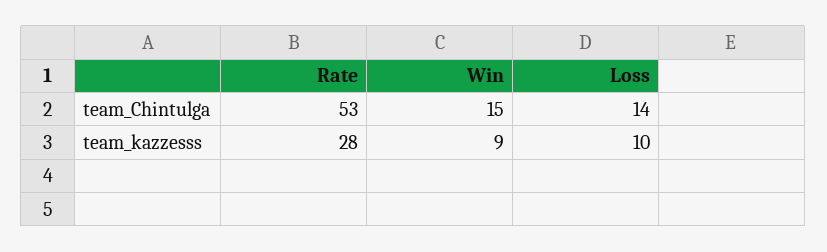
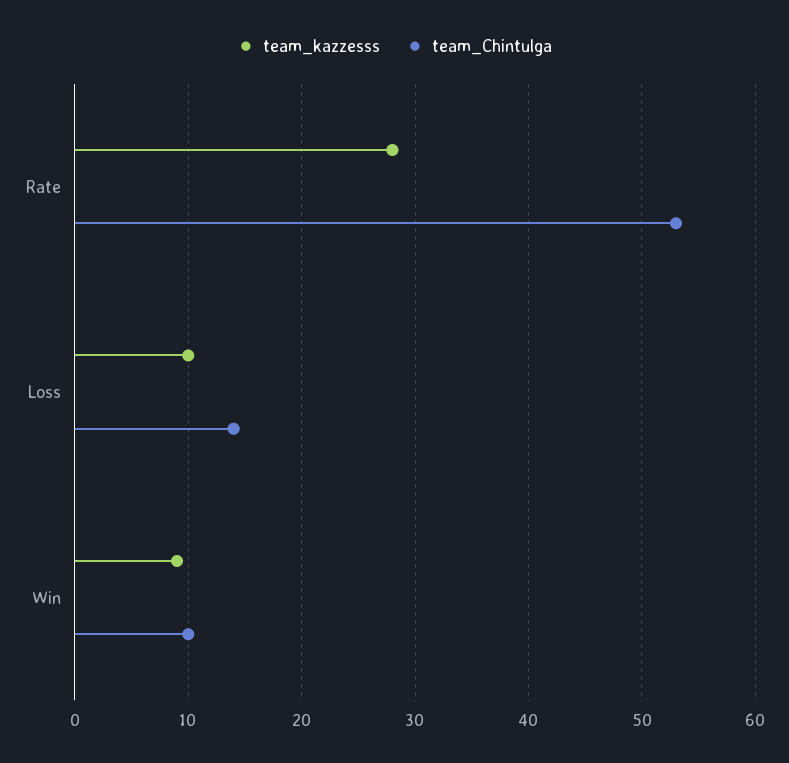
  {
    "team_Chintulga": {
      "Rate": 53,
-     "Win": 15,
+     "Win": 10,
      "Loss": 14
    },
    "team_kazzesss": {
      "Rate": 28,
      "Win": 9,
      "Loss": 10
    }
  }

